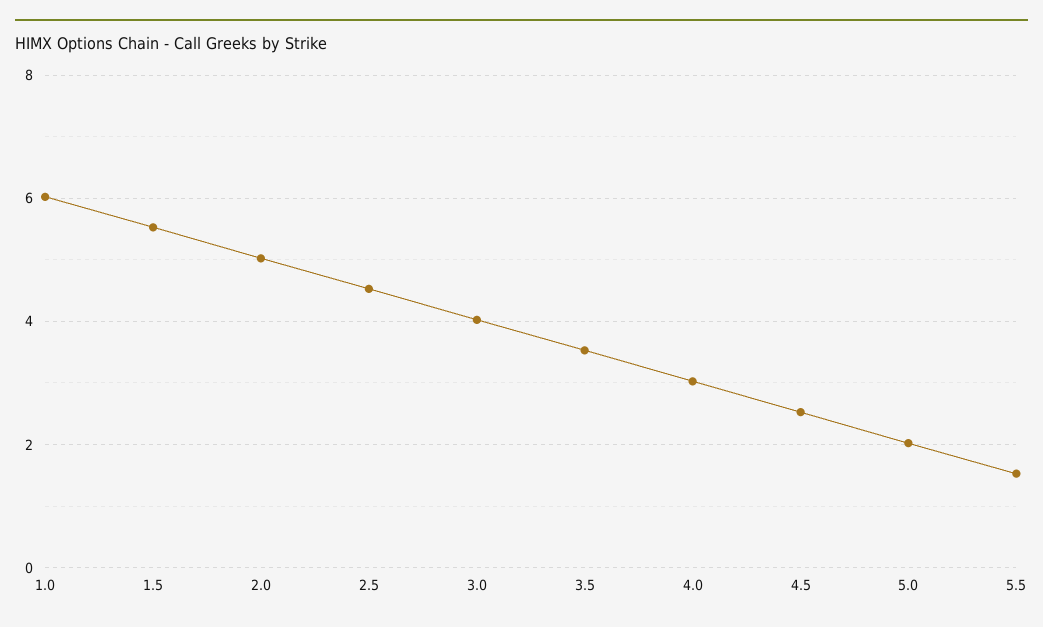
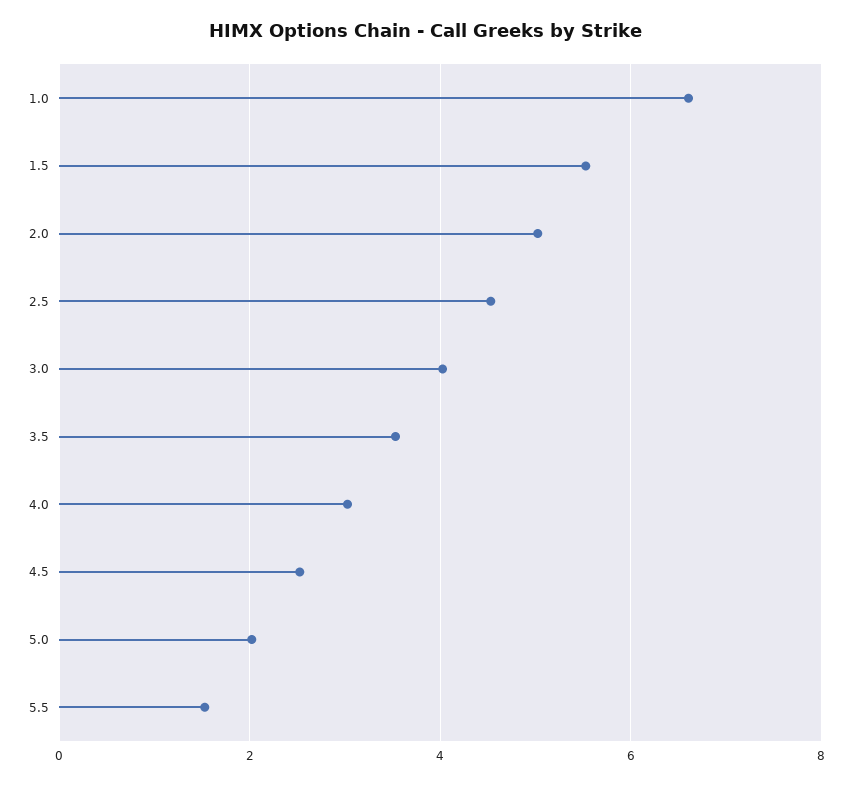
  {
-   "1.0": 6,
+   "1.0": 6.6,
    "1.5": 5.6,
    "2.0": 5,
    "2.5": 4.6,
    "3.0": 4,
    "3.5": 3.6,
    "4.0": 3,
    "4.5": 2.6,
    "5.0": 2,
    "5.5": 1.6
  }

